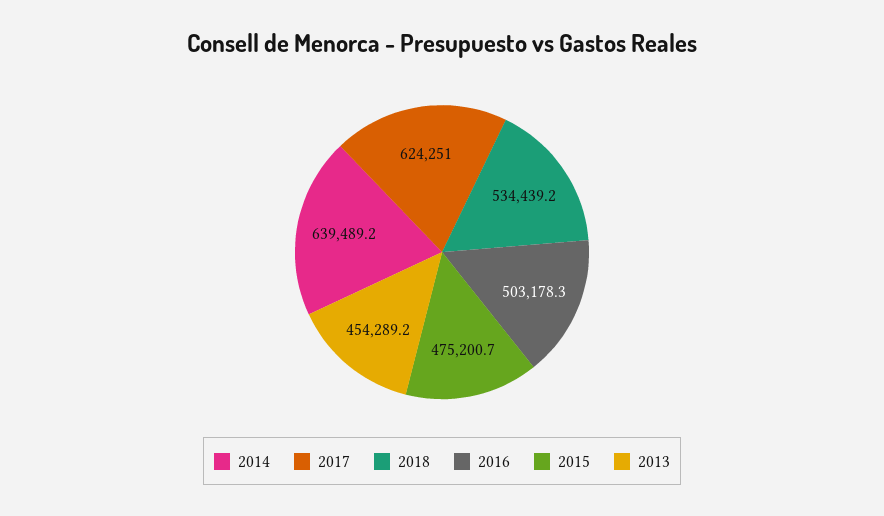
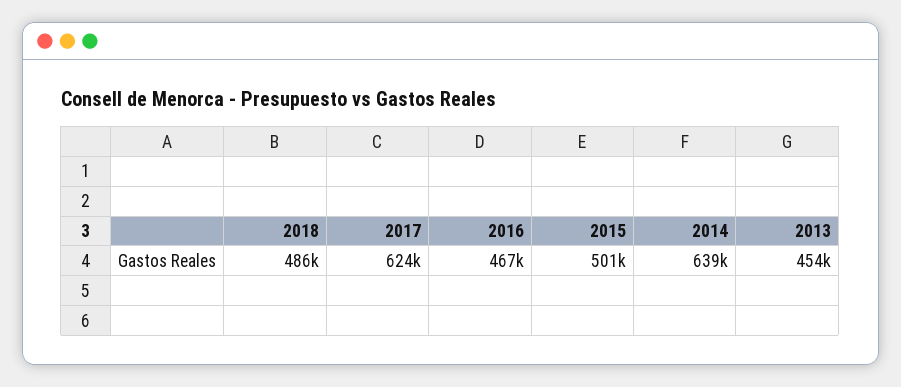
  {
    "2014": 639489.2,
    "2017": 624251,
-   "2018": 534439.2,
+   "2018": 486000,
-   "2016": 503178.3,
+   "2016": 467000,
-   "2015": 475200.7,
+   "2015": 501000,
    "2013": 454289.2
  }

